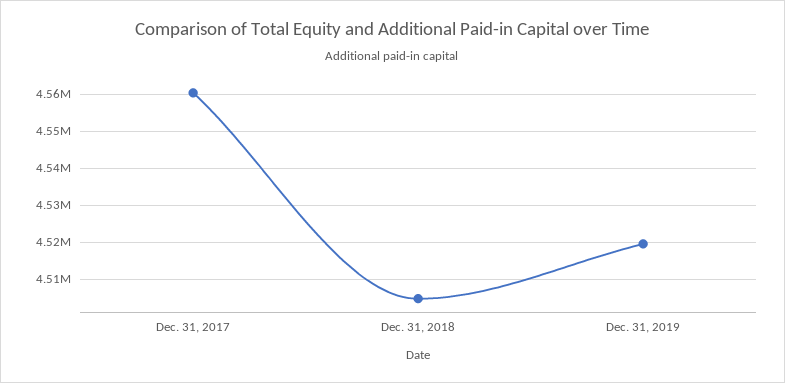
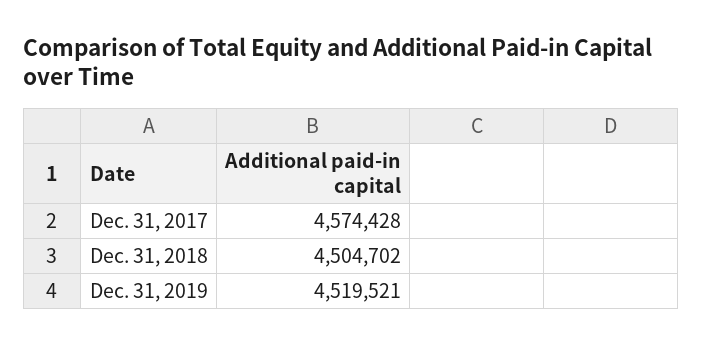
  {
-   "Dec. 31, 2017": 4560000,
+   "Dec. 31, 2017": 4574428,
    "Dec. 31, 2018": 4504702,
    "Dec. 31, 2019": 4519521
  }

